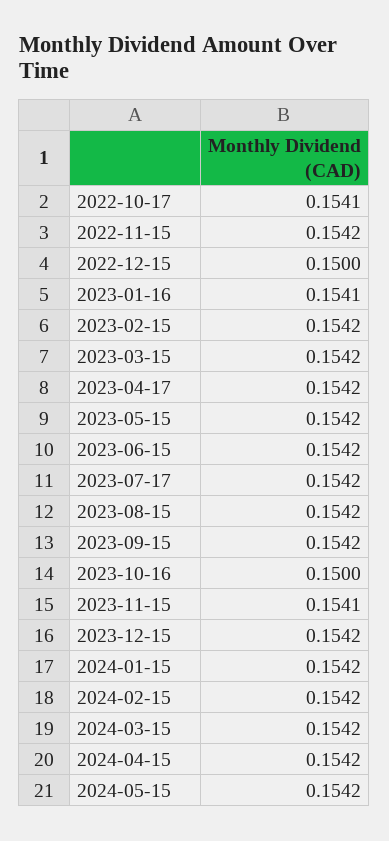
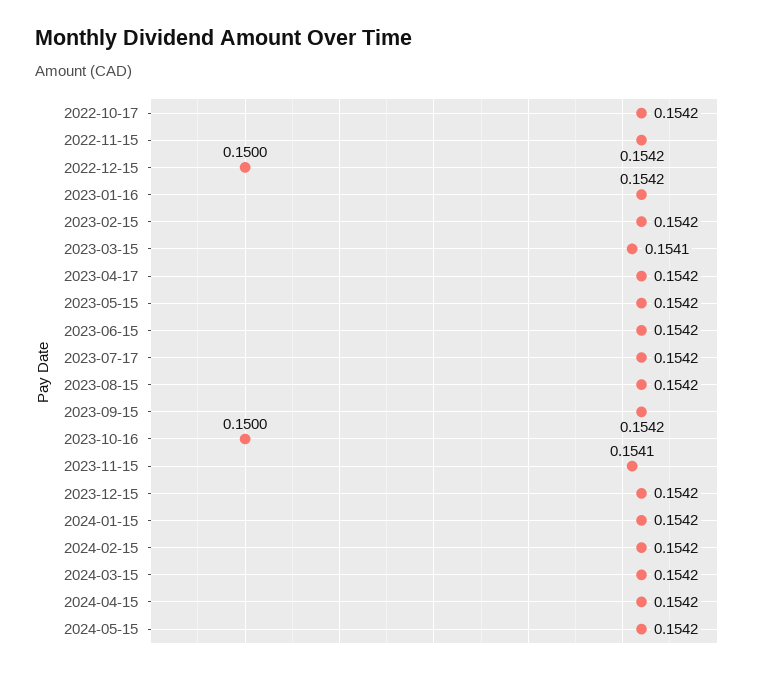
  {
-   "2022-10-17": 0.1541,
+   "2022-10-17": 0.1542,
    "2022-11-15": 0.1542,
    "2022-12-15": 0.15,
-   "2023-01-16": 0.1541,
+   "2023-01-16": 0.1542,
    "2023-02-15": 0.1542,
-   "2023-03-15": 0.1542,
+   "2023-03-15": 0.1541,
    "2023-04-17": 0.1542,
    "2023-05-15": 0.1542,
    "2023-06-15": 0.1542,
    "2023-07-17": 0.1542,
    "2023-08-15": 0.1542,
    "2023-09-15": 0.1542,
    "2023-10-16": 0.15,
    "2023-11-15": 0.1541,
    "2023-12-15": 0.1542,
    "2024-01-15": 0.1542,
    "2024-02-15": 0.1542,
    "2024-03-15": 0.1542,
    "2024-04-15": 0.1542,
    "2024-05-15": 0.1542
  }

